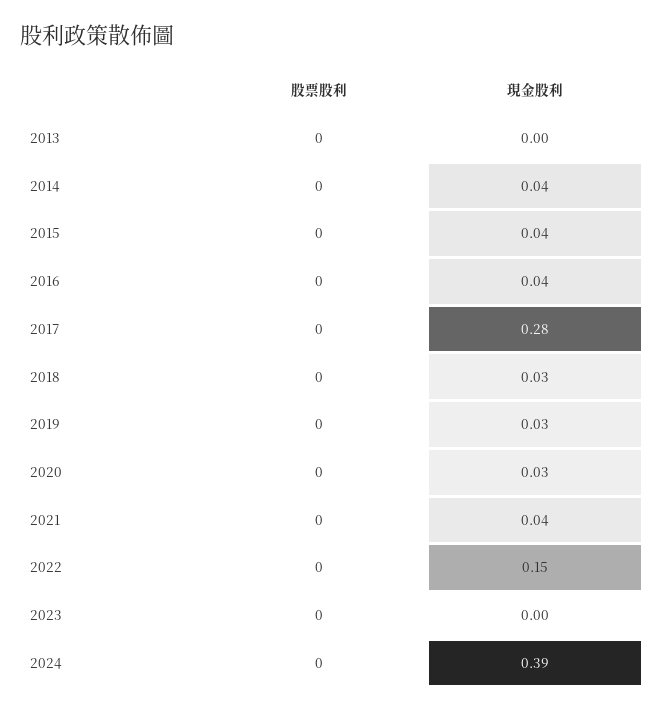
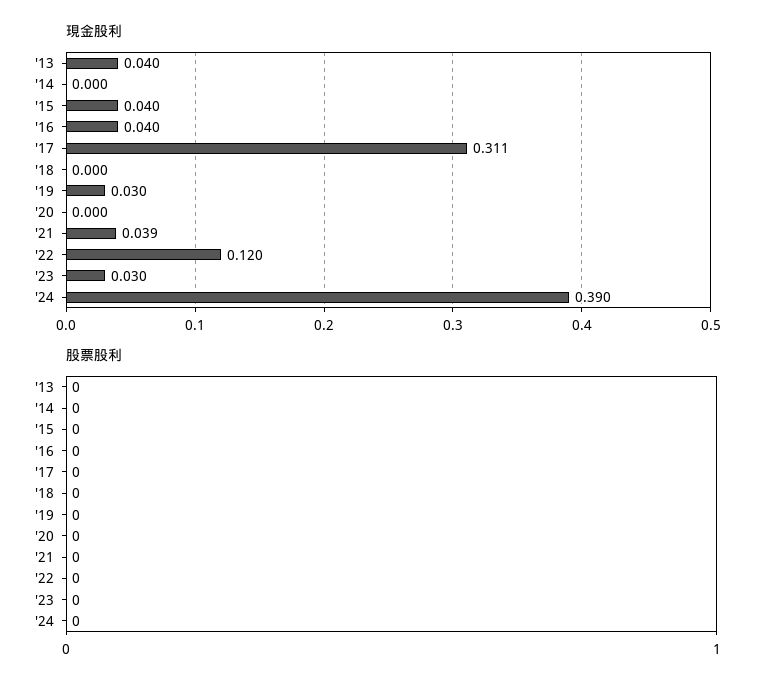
  {
    "股票股利": {
      "2013": 0,
      "2014": 0,
      "2015": 0,
      "2016": 0,
      "2017": 0,
      "2018": 0,
      "2019": 0,
      "2020": 0,
      "2021": 0,
      "2022": 0,
      "2023": 0,
      "2024": 0
    },
    "現金股利": {
-     "2013": 0,
+     "2013": 0.04,
-     "2014": 0.04,
+     "2014": 0,
      "2015": 0.04,
      "2016": 0.04,
-     "2017": 0.28,
+     "2017": 0.311,
-     "2018": 0.03,
+     "2018": 0,
      "2019": 0.03,
-     "2020": 0.03,
+     "2020": 0,
      "2021": 0.039,
-     "2022": 0.15,
+     "2022": 0.12,
-     "2023": 0,
+     "2023": 0.03,
      "2024": 0.39
    }
  }

